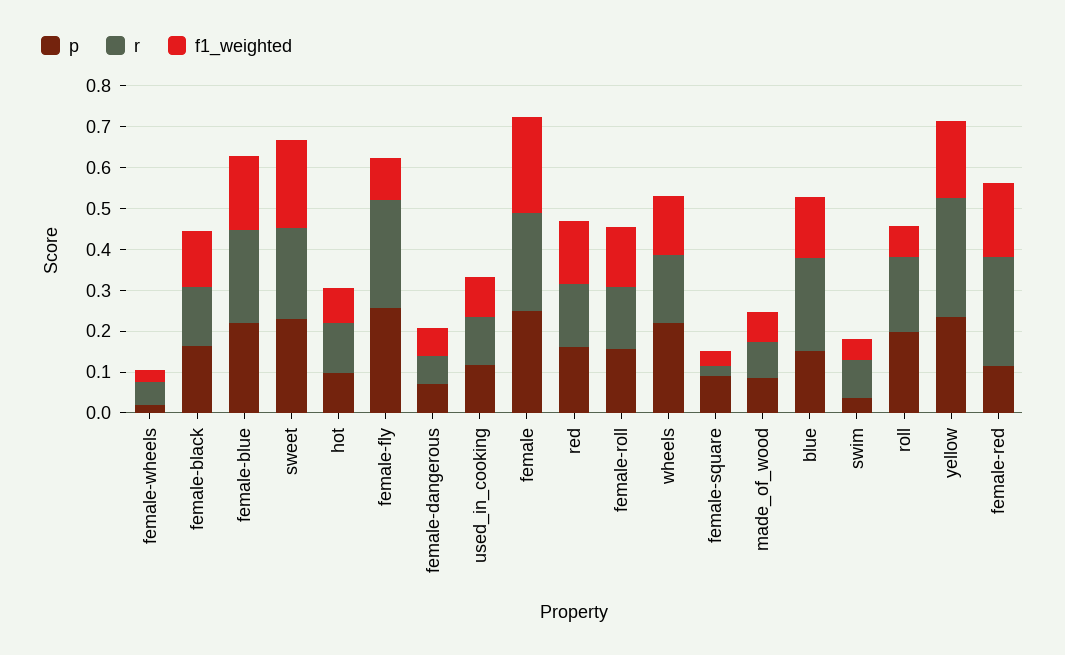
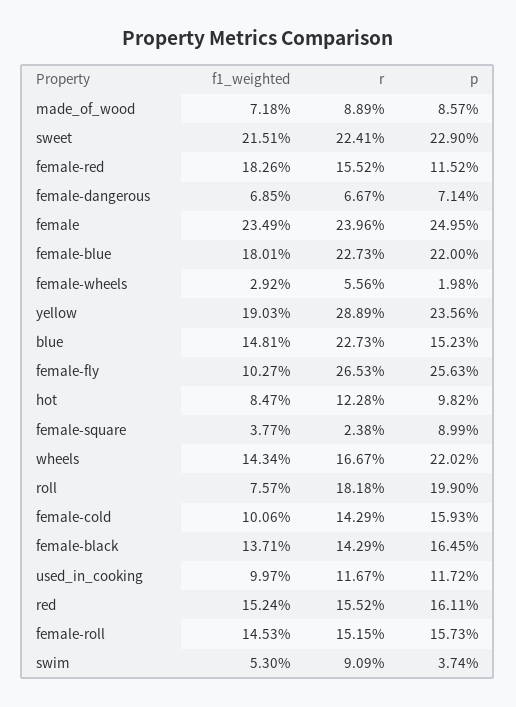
  {
    "p": {
      "female-wheels": 0.0198,
      "female-black": 0.1645,
      "female-blue": 0.22,
      "sweet": 0.229,
      "hot": 0.0982,
      "female-fly": 0.2563,
      "female-dangerous": 0.0714,
      "used_in_cooking": 0.1172,
      "female": 0.2495,
      "red": 0.1611,
      "female-roll": 0.1573,
      "wheels": 0.2202,
      "female-square": 0.0899,
      "made_of_wood": 0.0857,
      "blue": 0.1523,
      "swim": 0.0374,
      "roll": 0.199,
      "yellow": 0.2356,
-     "female-red": 0.1152
+     "female-red": 0.1152,
+     "female-cold": 0.1593
    },
    "r": {
      "female-wheels": 0.0556,
      "female-black": 0.1429,
      "female-blue": 0.2273,
      "sweet": 0.2241,
      "hot": 0.1228,
      "female-fly": 0.2653,
      "female-dangerous": 0.0667,
      "used_in_cooking": 0.1167,
      "female": 0.2396,
      "red": 0.1552,
      "female-roll": 0.1515,
      "wheels": 0.1667,
      "female-square": 0.0238,
      "made_of_wood": 0.0889,
      "blue": 0.2273,
      "swim": 0.0909,
      "roll": 0.1818,
      "yellow": 0.2889,
-     "female-red": 0.26
+     "female-red": 0.1552,
+     "female-cold": 0.1429
    },
    "f1_weighted": {
      "female-wheels": 0.0292,
      "female-black": 0.1371,
      "female-blue": 0.1801,
      "sweet": 0.2151,
      "hot": 0.0847,
      "female-fly": 0.1027,
      "female-dangerous": 0.0685,
      "used_in_cooking": 0.0997,
      "female": 0.2349,
      "red": 0.1524,
      "female-roll": 0.1453,
      "wheels": 0.1434,
      "female-square": 0.0377,
      "made_of_wood": 0.0718,
      "blue": 0.1481,
      "swim": 0.053,
      "roll": 0.0757,
      "yellow": 0.1903,
-     "female-red": 0.1826
+     "female-red": 0.1826,
+     "female-cold": 0.1006
    }
  }

